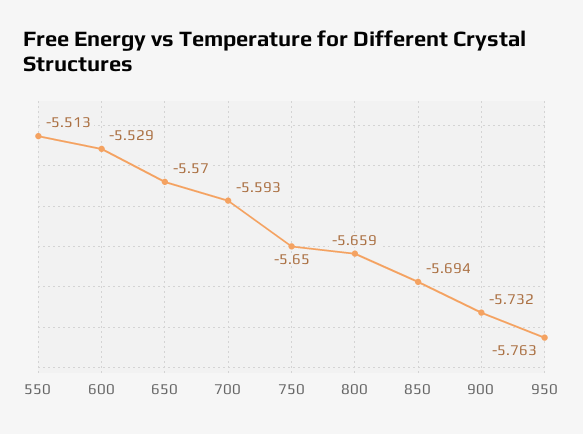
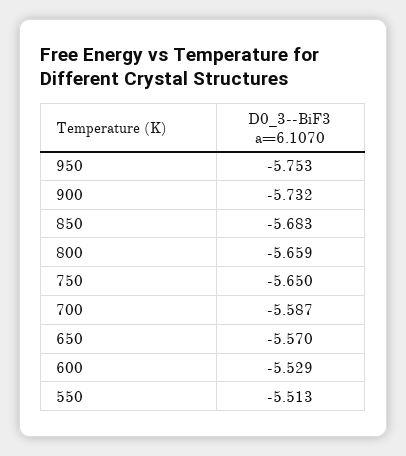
  {
    "550": -5.513,
    "600": -5.529,
    "650": -5.57,
-   "700": -5.593,
+   "700": -5.587,
    "750": -5.65,
    "800": -5.659,
-   "850": -5.694,
+   "850": -5.683,
    "900": -5.732,
-   "950": -5.763
+   "950": -5.753
  }

